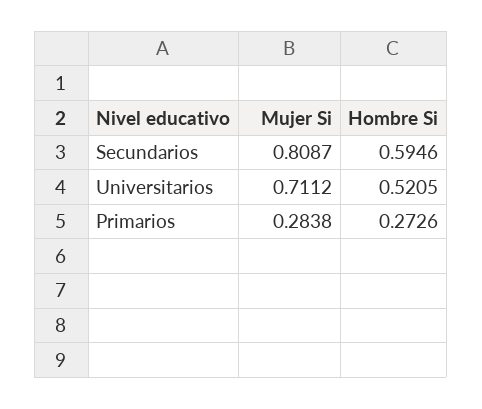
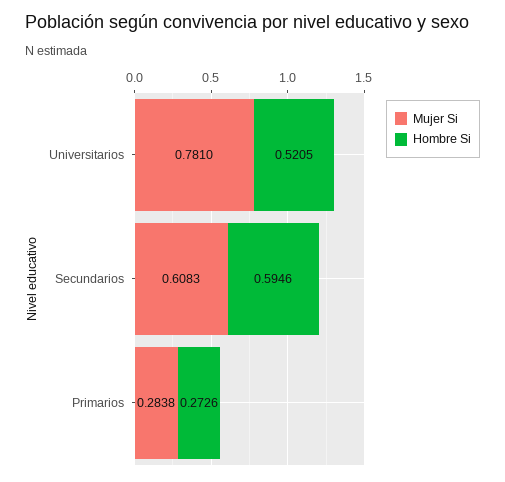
  {
    "Mujer Si": {
-     "Secundarios": 0.8087,
+     "Secundarios": 0.6083,
-     "Universitarios": 0.7112,
+     "Universitarios": 0.781,
      "Primarios": 0.2838
    },
    "Hombre Si": {
      "Secundarios": 0.5946,
      "Universitarios": 0.5205,
      "Primarios": 0.2726
    }
  }

